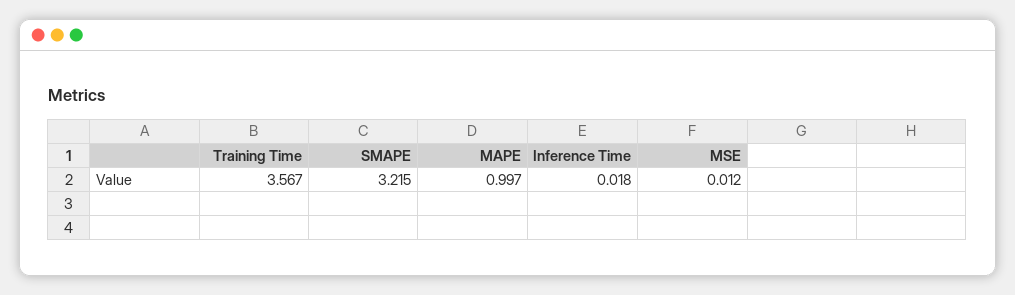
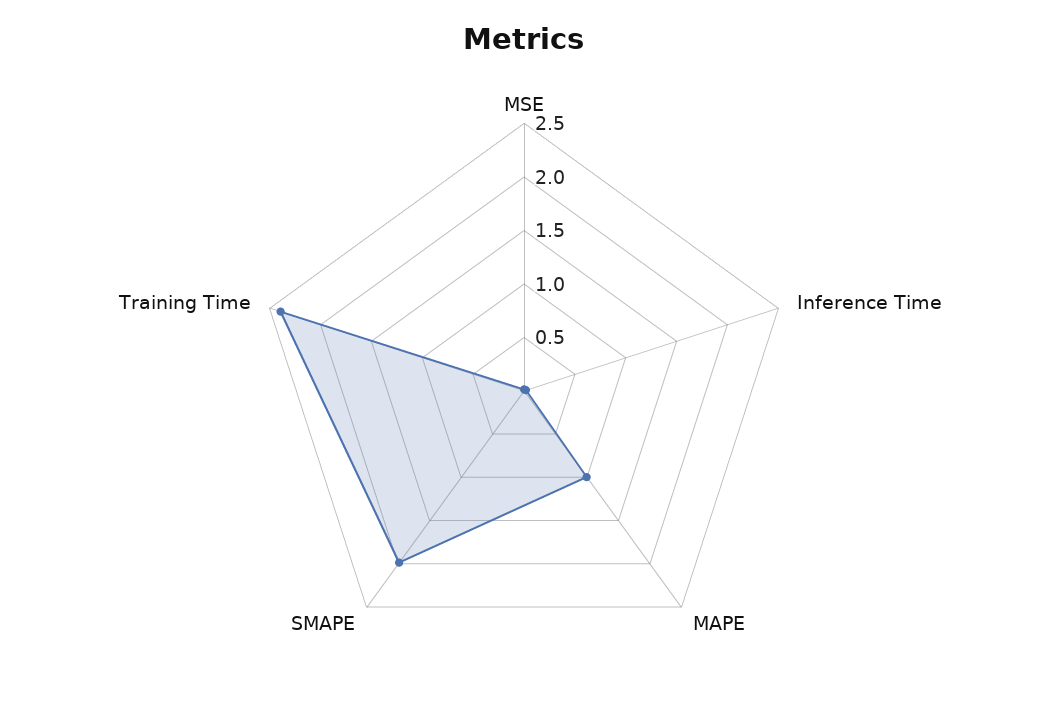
  {
-   "Training Time": 3.567,
+   "Training Time": 2.4,
-   "SMAPE": 3.215,
+   "SMAPE": 2,
    "MAPE": 0.997,
    "Inference Time": 0.018,
    "MSE": 0.012
  }

